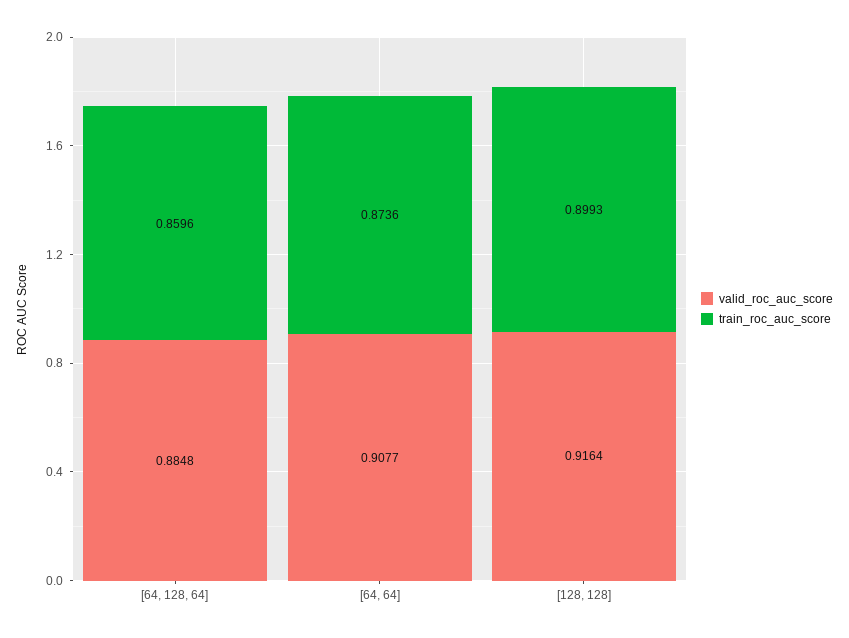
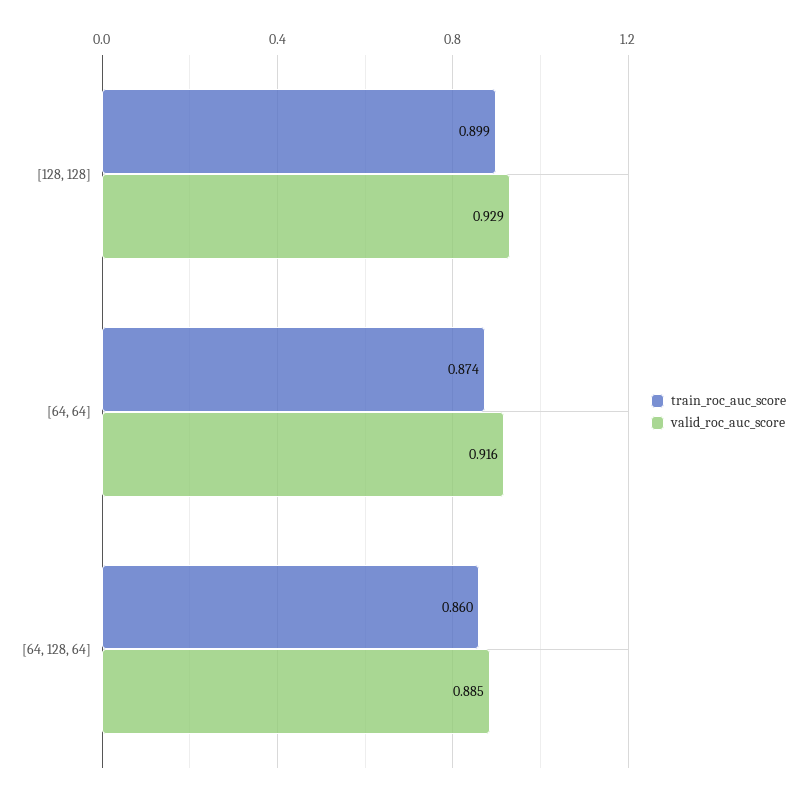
  {
    "valid_roc_auc_score": {
      "[64, 128, 64]": 0.8848,
-     "[64, 64]": 0.9077,
+     "[64, 64]": 0.916,
-     "[128, 128]": 0.9164
+     "[128, 128]": 0.929
    },
    "train_roc_auc_score": {
      "[64, 128, 64]": 0.8596,
      "[64, 64]": 0.8736,
      "[128, 128]": 0.8993
    }
  }

